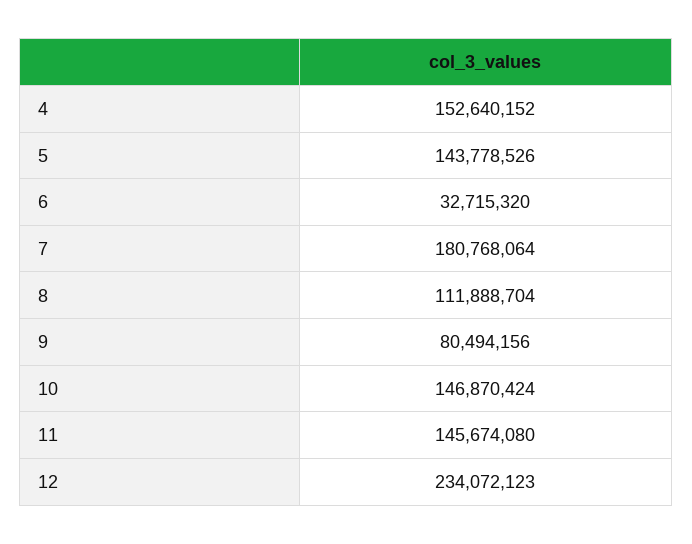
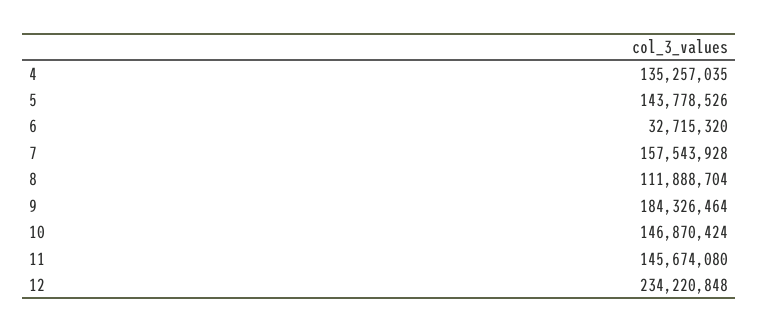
  {
-   "4": 152640152,
+   "4": 135257035,
    "5": 143778526,
    "6": 32715320,
-   "7": 180768064,
+   "7": 157543928,
    "8": 111888704,
-   "9": 80494156,
+   "9": 184326464,
    "10": 146870424,
    "11": 145674080,
-   "12": 234072123
+   "12": 234220848
  }

